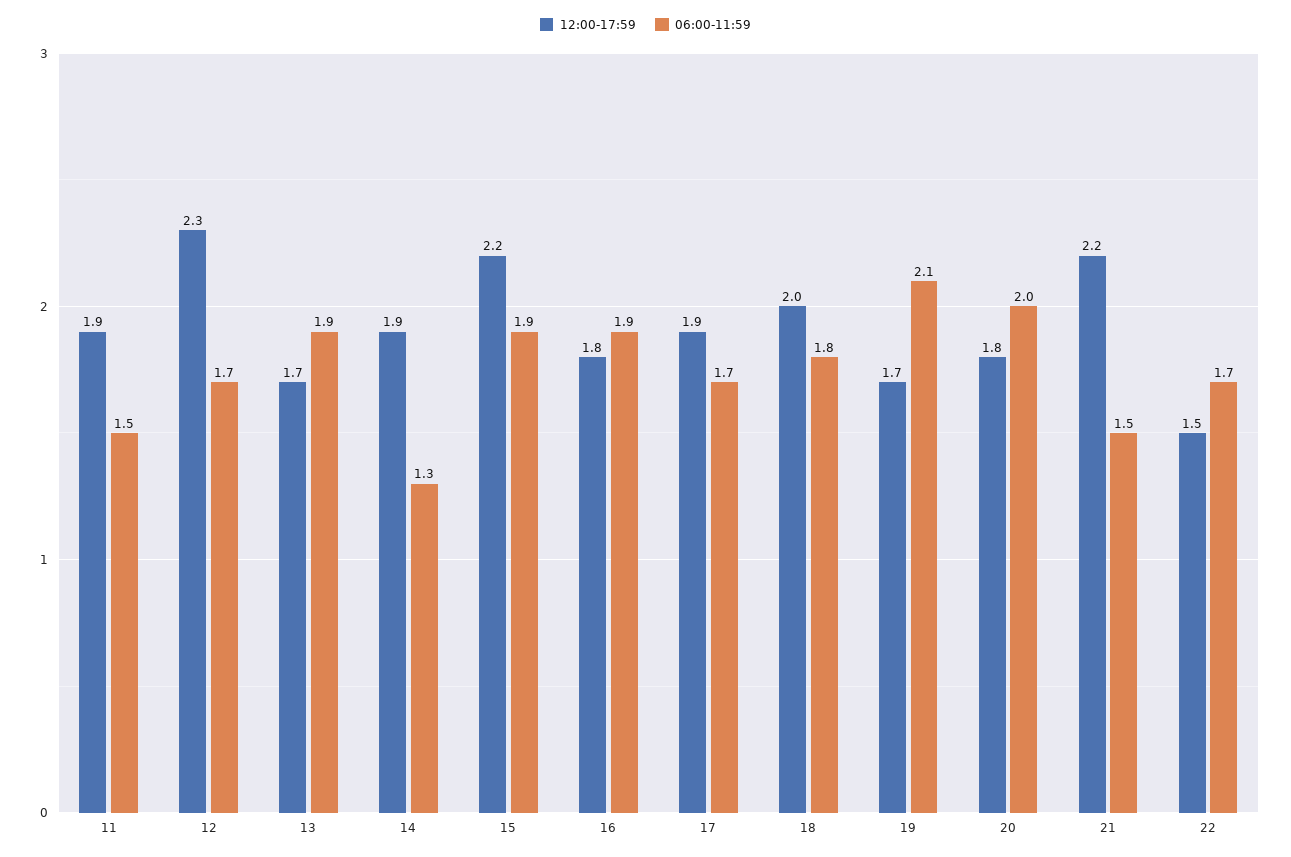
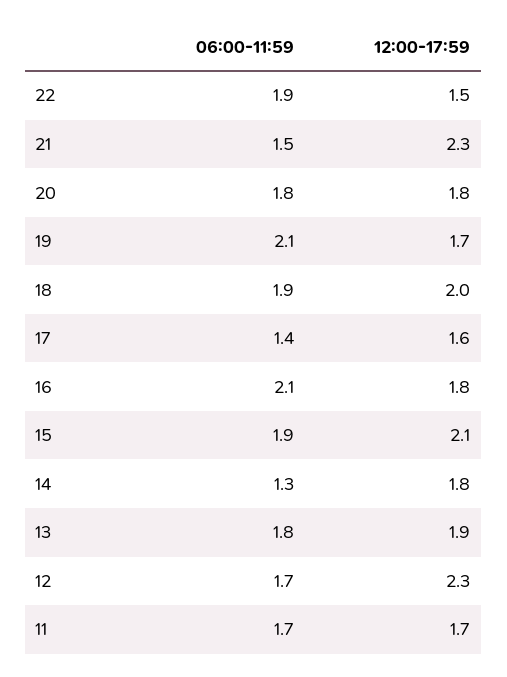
  {
    "12:00-17:59": {
-     "11": 1.9,
+     "11": 1.7,
      "12": 2.3,
-     "13": 1.7,
+     "13": 1.9,
-     "14": 1.9,
+     "14": 1.8,
-     "15": 2.2,
+     "15": 2.1,
      "16": 1.8,
-     "17": 1.9,
+     "17": 1.6,
      "18": 2,
      "19": 1.7,
      "20": 1.8,
-     "21": 2.2,
+     "21": 2.3,
      "22": 1.5
    },
    "06:00-11:59": {
-     "11": 1.5,
+     "11": 1.7,
      "12": 1.7,
-     "13": 1.9,
+     "13": 1.8,
      "14": 1.3,
      "15": 1.9,
-     "16": 1.9,
+     "16": 2.1,
-     "17": 1.7,
+     "17": 1.4,
-     "18": 1.8,
+     "18": 1.9,
      "19": 2.1,
-     "20": 2,
+     "20": 1.8,
      "21": 1.5,
-     "22": 1.7
+     "22": 1.9
    }
  }

